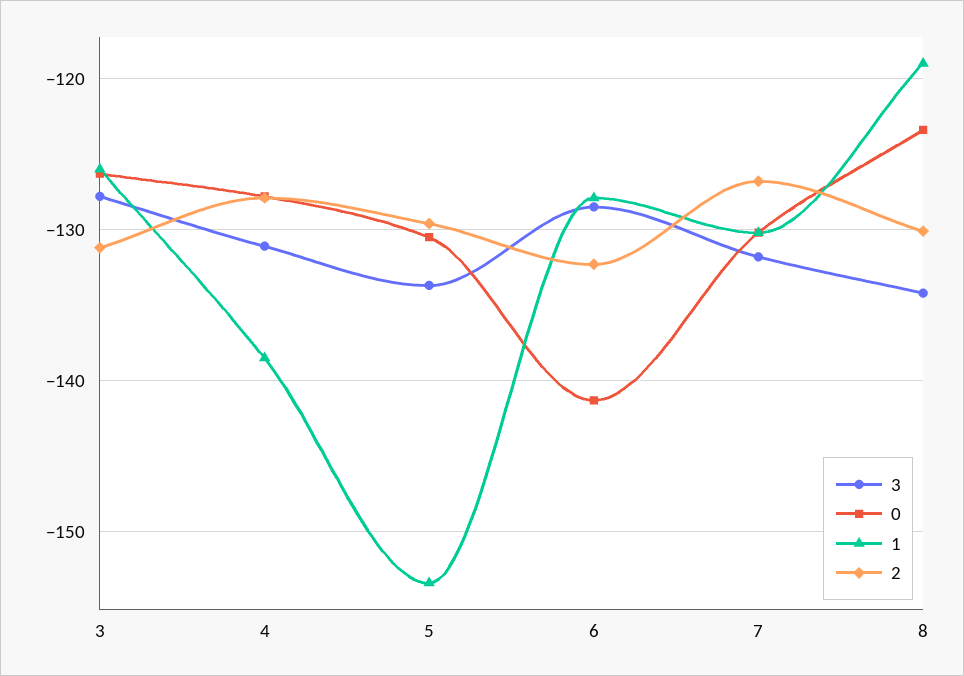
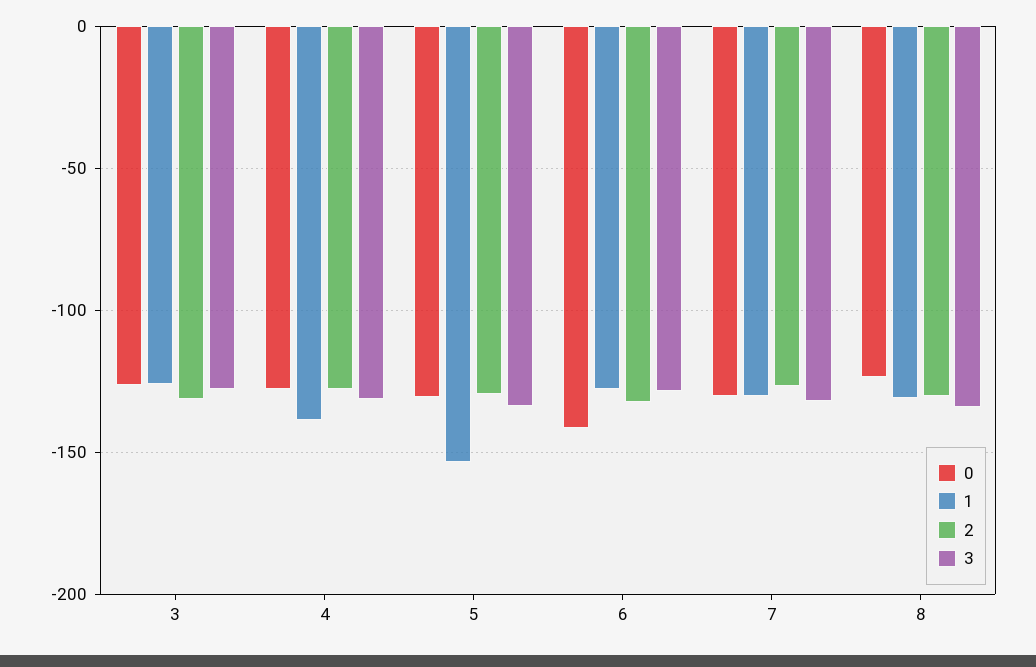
  {
    "3": {
      "3": -128,
      "4": -131,
      "5": -134,
      "6": -129,
      "7": -132,
      "8": -134
    },
    "0": {
      "3": -126,
      "4": -128,
      "5": -131,
      "6": -141,
      "7": -130,
      "8": -123
    },
    "1": {
      "3": -126,
      "4": -139,
      "5": -153,
      "6": -128,
      "7": -130,
-     "8": -119
+     "8": -130
    },
    "2": {
      "3": -131,
      "4": -128,
      "5": -130,
      "6": -132,
      "7": -127,
      "8": -130
    }
  }

